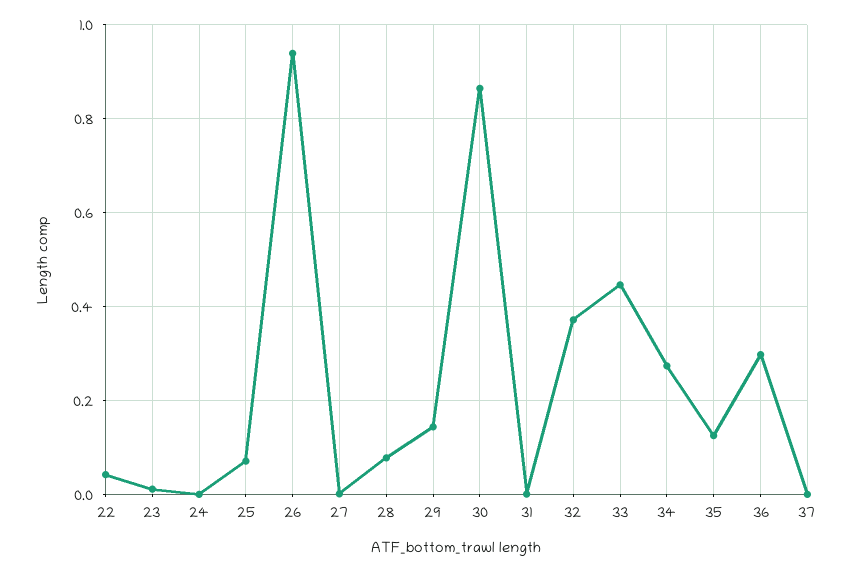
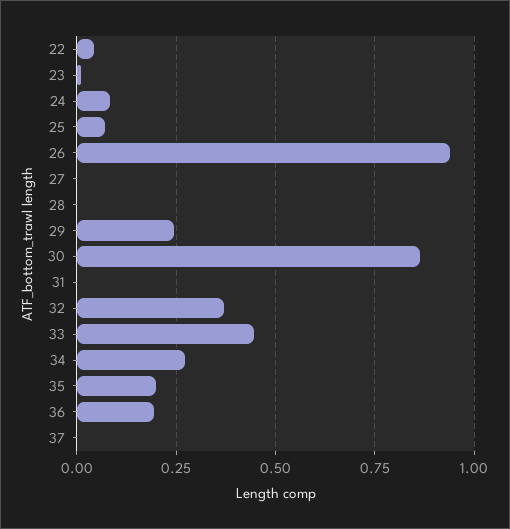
  {
    "22": 0.04,
    "23": 0.02,
-   "24": 0,
+   "24": 0.075,
    "25": 0.08,
    "26": 0.94,
    "27": 0,
-   "28": 0.08,
+   "28": 0,
-   "29": 0.14,
+   "29": 0.25,
    "30": 0.86,
    "31": 0,
    "32": 0.38,
    "33": 0.44,
    "34": 0.28,
-   "35": 0.12,
+   "35": 0.2,
-   "36": 0.3,
+   "36": 0.2,
    "37": 0
  }

